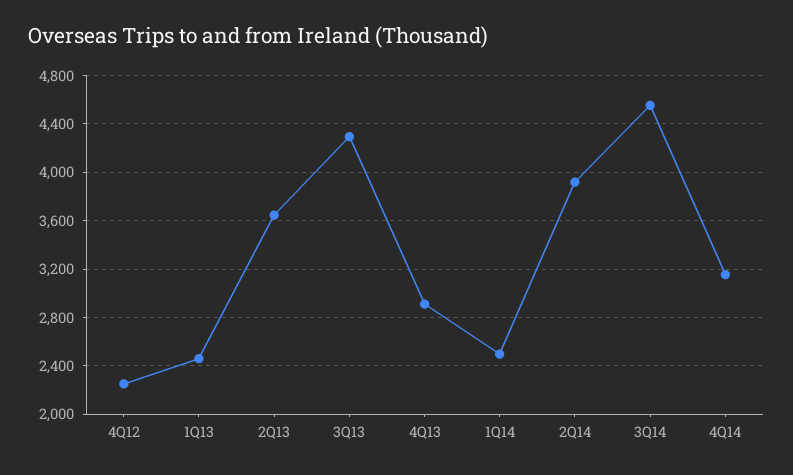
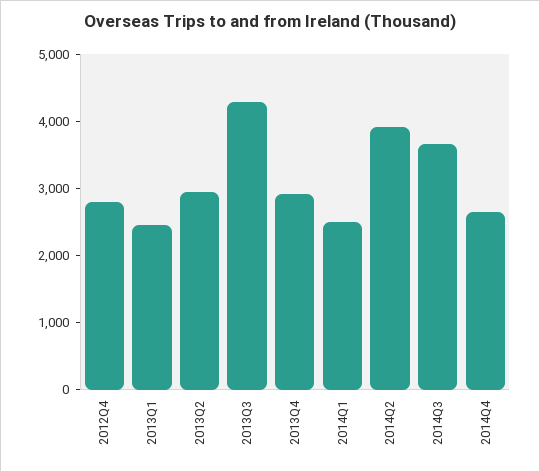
  {
-   "4Q12": 2250,
+   "4Q12": 2800,
    "1Q13": 2450,
-   "2Q13": 3650,
+   "2Q13": 3000,
    "3Q13": 4300,
    "4Q13": 2900,
    "1Q14": 2500,
    "2Q14": 3900,
-   "3Q14": 4550,
+   "3Q14": 3600,
-   "4Q14": 3150
+   "4Q14": 2600
  }

